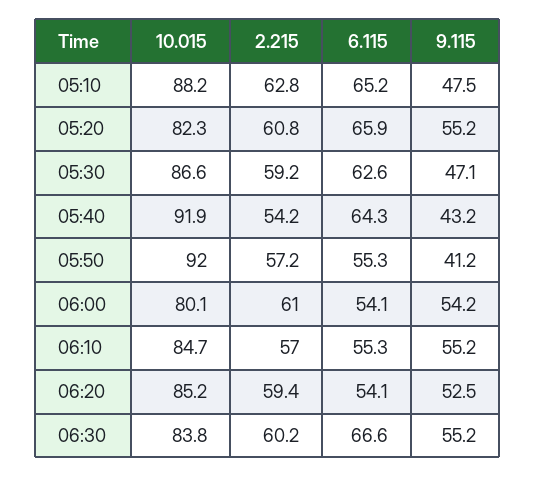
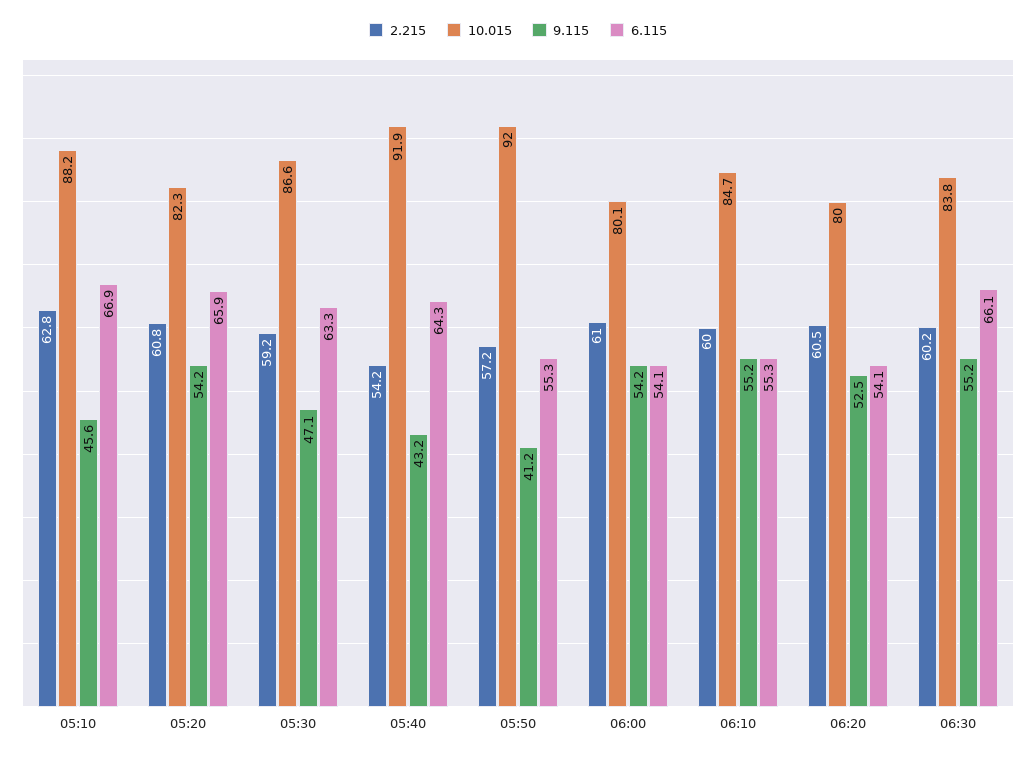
  {
    "10.015": {
      "05:10": 88.2,
      "05:20": 82.3,
      "05:30": 86.6,
      "05:40": 91.9,
      "05:50": 92,
      "06:00": 80.1,
      "06:10": 84.7,
-     "06:20": 85.2,
+     "06:20": 80,
      "06:30": 83.8
    },
    "2.215": {
      "05:10": 62.8,
      "05:20": 60.8,
      "05:30": 59.2,
      "05:40": 54.2,
      "05:50": 57.2,
      "06:00": 61,
-     "06:10": 57,
+     "06:10": 60,
-     "06:20": 59.4,
+     "06:20": 60.5,
      "06:30": 60.2
    },
    "6.115": {
-     "05:10": 65.2,
+     "05:10": 66.9,
      "05:20": 65.9,
-     "05:30": 62.6,
+     "05:30": 63.3,
      "05:40": 64.3,
      "05:50": 55.3,
      "06:00": 54.1,
      "06:10": 55.3,
      "06:20": 54.1,
-     "06:30": 66.6
+     "06:30": 66.1
    },
    "9.115": {
-     "05:10": 47.5,
+     "05:10": 45.6,
-     "05:20": 55.2,
+     "05:20": 54.2,
      "05:30": 47.1,
      "05:40": 43.2,
      "05:50": 41.2,
      "06:00": 54.2,
      "06:10": 55.2,
      "06:20": 52.5,
      "06:30": 55.2
    }
  }

